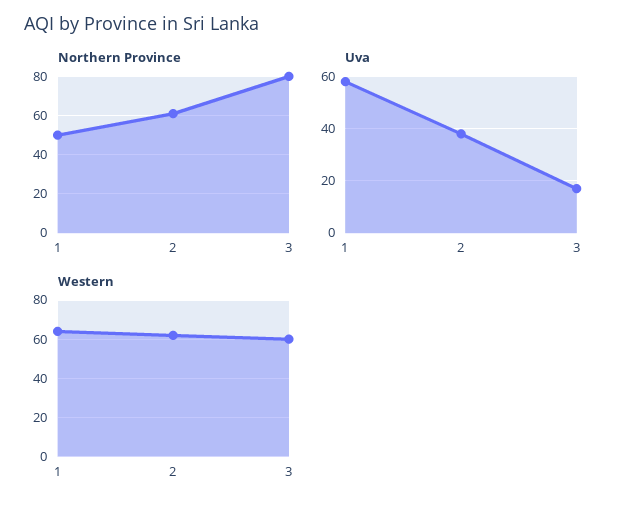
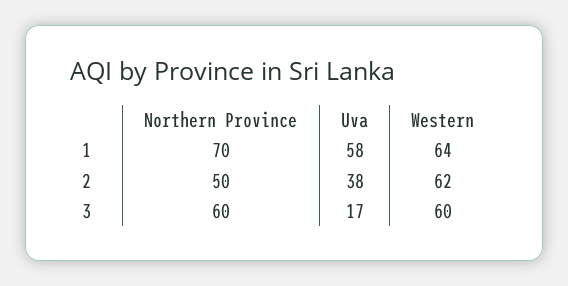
  {
    "Northern Province": {
-     "1": 50,
+     "1": 70,
-     "2": 60,
+     "2": 50,
-     "3": 80
+     "3": 60
    },
    "Uva": {
      "1": 58,
      "2": 38,
      "3": 17
    },
    "Western": {
      "1": 64,
      "2": 62,
      "3": 60
    }
  }

